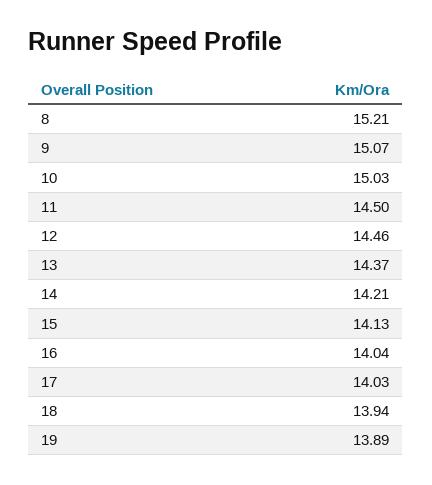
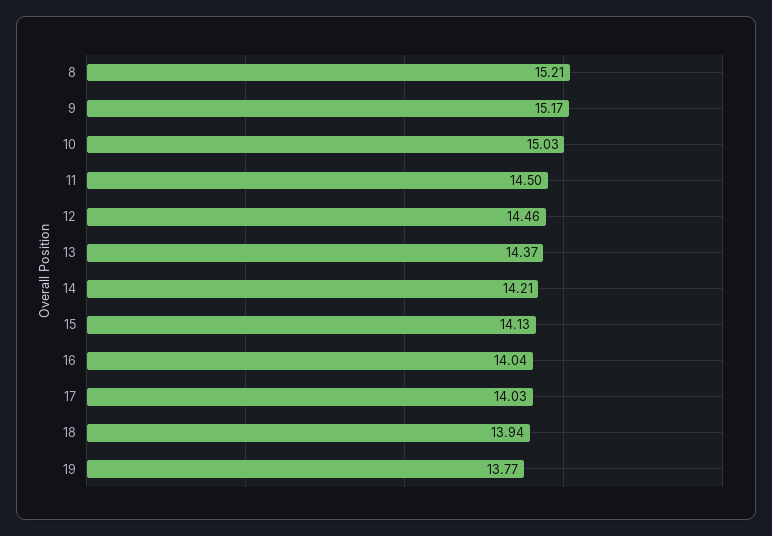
  {
    "8": 15.21,
-   "9": 15.07,
+   "9": 15.17,
    "10": 15.03,
    "11": 14.5,
    "12": 14.46,
    "13": 14.37,
    "14": 14.21,
    "15": 14.13,
    "16": 14.04,
    "17": 14.03,
    "18": 13.94,
-   "19": 13.89
+   "19": 13.77
  }

